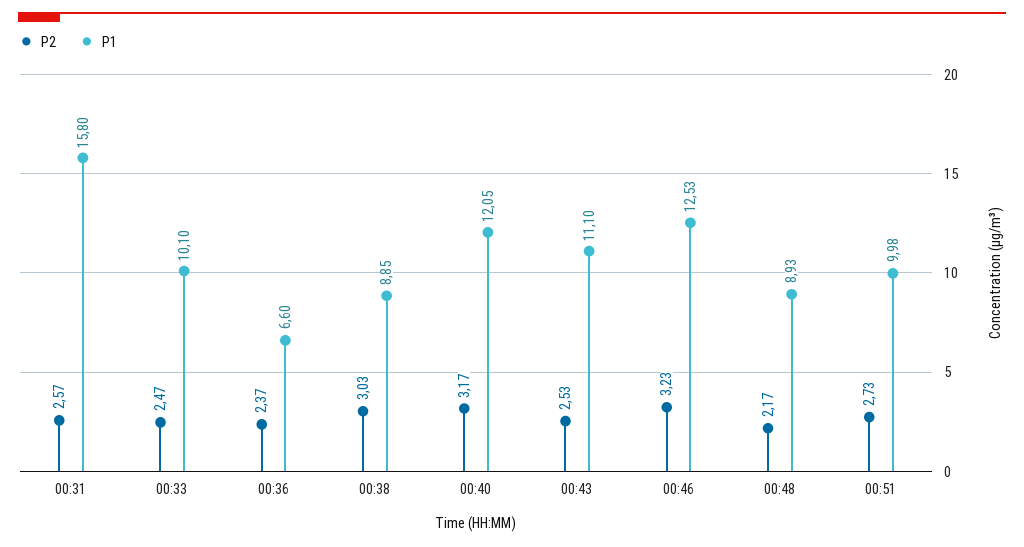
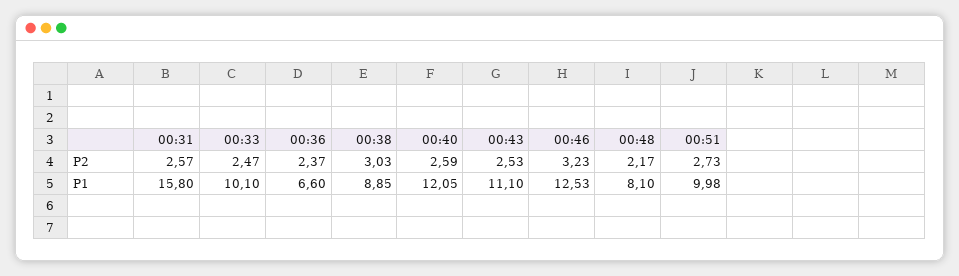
  {
    "P2": {
      "00:31": 2.57,
      "00:33": 2.47,
      "00:36": 2.37,
      "00:38": 3.03,
-     "00:40": 3.17,
+     "00:40": 2.59,
      "00:43": 2.53,
      "00:46": 3.23,
      "00:48": 2.17,
      "00:51": 2.73
    },
    "P1": {
      "00:31": 15.8,
      "00:33": 10.1,
      "00:36": 6.6,
      "00:38": 8.85,
      "00:40": 12.05,
      "00:43": 11.1,
      "00:46": 12.53,
-     "00:48": 8.93,
+     "00:48": 8.1,
      "00:51": 9.98
    }
  }

